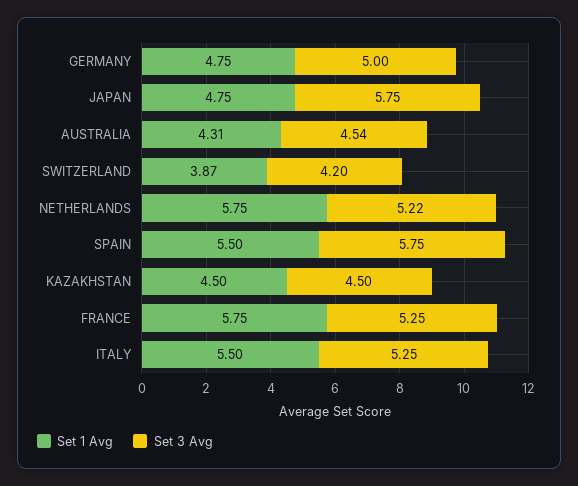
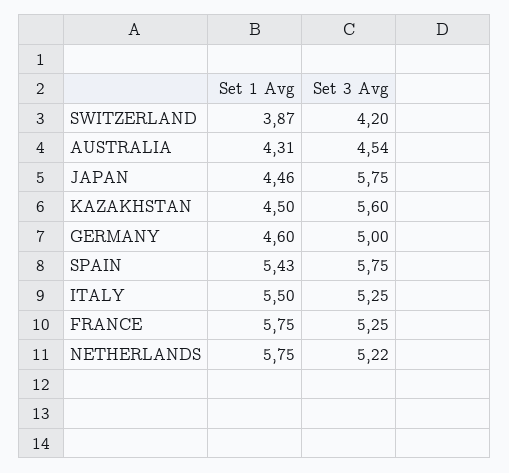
  {
    "Set 1 Avg": {
-     "GERMANY": 4.75,
+     "GERMANY": 4.6,
-     "JAPAN": 4.75,
+     "JAPAN": 4.46,
      "AUSTRALIA": 4.31,
      "SWITZERLAND": 3.87,
      "NETHERLANDS": 5.75,
-     "SPAIN": 5.5,
+     "SPAIN": 5.43,
      "KAZAKHSTAN": 4.5,
      "FRANCE": 5.75,
      "ITALY": 5.5
    },
    "Set 3 Avg": {
      "GERMANY": 5,
      "JAPAN": 5.75,
      "AUSTRALIA": 4.54,
      "SWITZERLAND": 4.2,
      "NETHERLANDS": 5.22,
      "SPAIN": 5.75,
-     "KAZAKHSTAN": 4.5,
+     "KAZAKHSTAN": 5.6,
      "FRANCE": 5.25,
      "ITALY": 5.25
    }
  }

